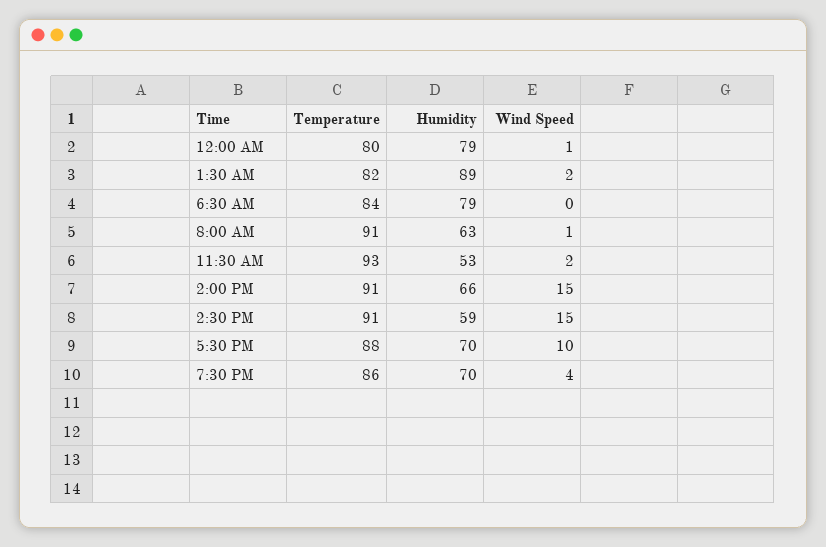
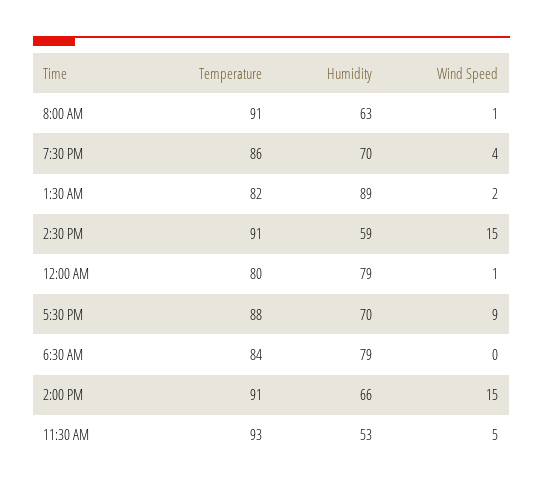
  {
    "Temperature": {
      "12:00 AM": 80,
      "1:30 AM": 82,
      "6:30 AM": 84,
      "8:00 AM": 91,
      "11:30 AM": 93,
      "2:00 PM": 91,
      "2:30 PM": 91,
      "5:30 PM": 88,
      "7:30 PM": 86
    },
    "Humidity": {
      "12:00 AM": 79,
      "1:30 AM": 89,
      "6:30 AM": 79,
      "8:00 AM": 63,
      "11:30 AM": 53,
      "2:00 PM": 66,
      "2:30 PM": 59,
      "5:30 PM": 70,
      "7:30 PM": 70
    },
    "Wind Speed": {
      "12:00 AM": 1,
      "1:30 AM": 2,
      "6:30 AM": 0,
      "8:00 AM": 1,
-     "11:30 AM": 2,
+     "11:30 AM": 5,
      "2:00 PM": 15,
      "2:30 PM": 15,
-     "5:30 PM": 10,
+     "5:30 PM": 9,
      "7:30 PM": 4
    }
  }

